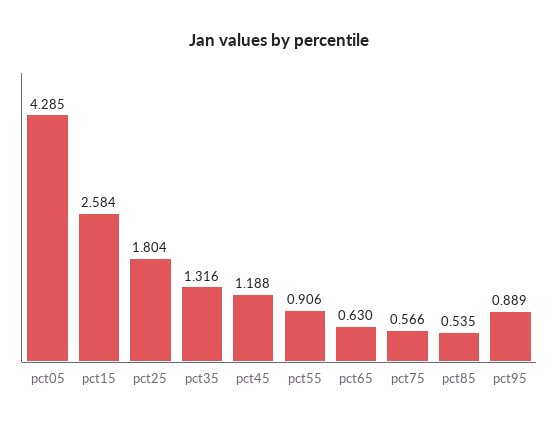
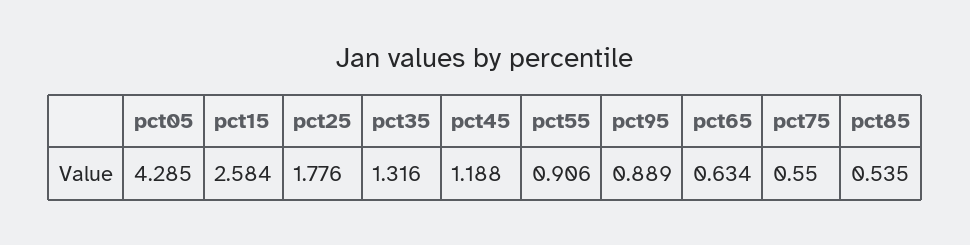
  {
    "pct05": 4.285,
    "pct15": 2.584,
-   "pct25": 1.804,
+   "pct25": 1.776,
    "pct35": 1.316,
    "pct45": 1.188,
    "pct55": 0.906,
-   "pct65": 0.63,
+   "pct65": 0.634,
-   "pct75": 0.566,
+   "pct75": 0.55,
    "pct85": 0.535,
    "pct95": 0.889
  }

